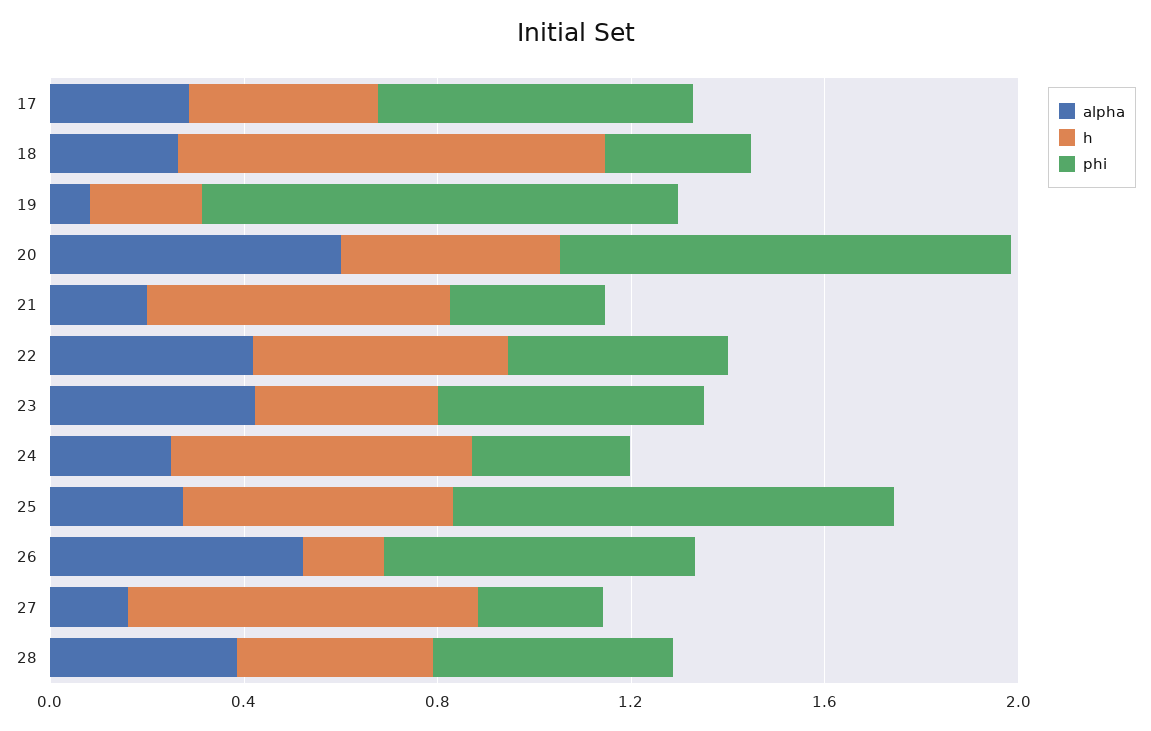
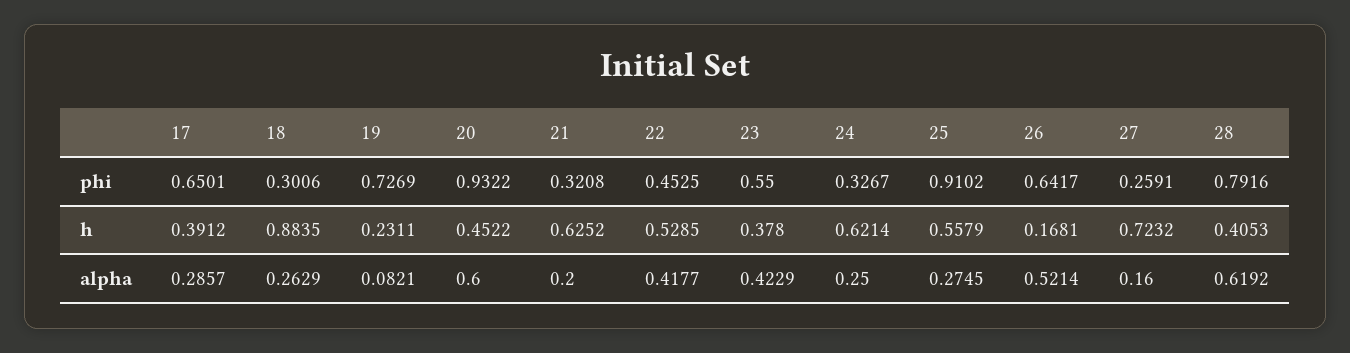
  {
    "alpha": {
      "17": 0.2857,
      "18": 0.2629,
      "19": 0.0821,
      "20": 0.6,
      "21": 0.2,
      "22": 0.4177,
      "23": 0.4229,
      "24": 0.25,
      "25": 0.2745,
      "26": 0.5214,
      "27": 0.16,
-     "28": 0.4
+     "28": 0.6192
    },
    "h": {
      "17": 0.3912,
      "18": 0.8835,
      "19": 0.2311,
      "20": 0.4522,
      "21": 0.6252,
      "22": 0.5285,
      "23": 0.378,
      "24": 0.6214,
      "25": 0.5579,
      "26": 0.1681,
      "27": 0.7232,
      "28": 0.4053
    },
    "phi": {
      "17": 0.6501,
      "18": 0.3006,
-     "19": 1,
+     "19": 0.7269,
      "20": 0.9322,
      "21": 0.3208,
      "22": 0.4525,
      "23": 0.55,
      "24": 0.3267,
      "25": 0.9102,
      "26": 0.6417,
      "27": 0.2591,
-     "28": 0.5
+     "28": 0.7916
    }
  }

